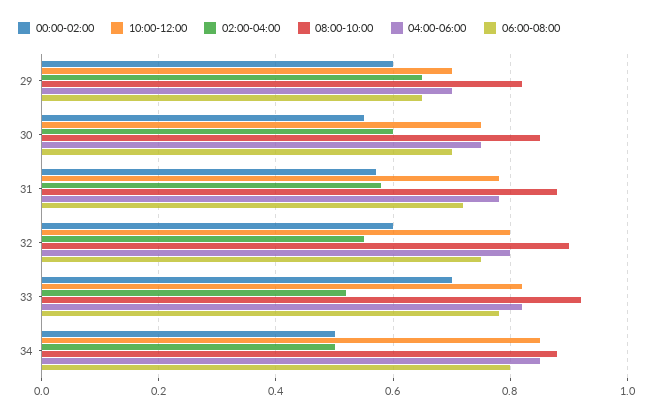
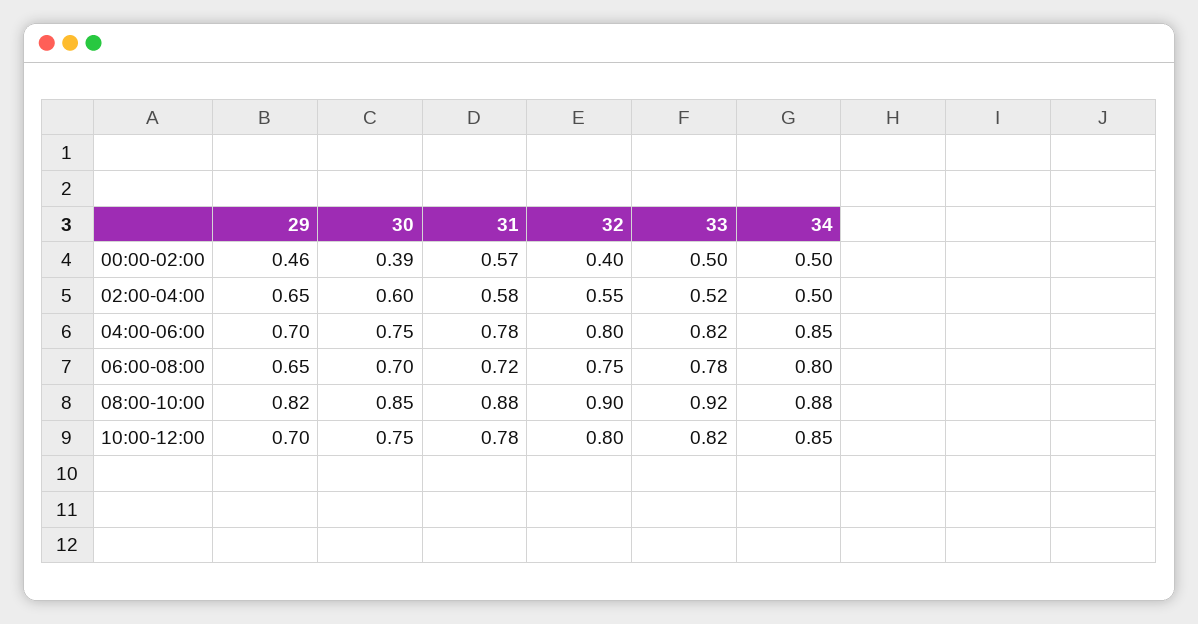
  {
    "00:00-02:00": {
-     "29": 0.6,
+     "29": 0.46,
-     "30": 0.55,
+     "30": 0.39,
      "31": 0.57,
-     "32": 0.6,
+     "32": 0.4,
-     "33": 0.7,
+     "33": 0.5,
      "34": 0.5
    },
    "10:00-12:00": {
      "29": 0.7,
      "30": 0.75,
      "31": 0.78,
      "32": 0.8,
      "33": 0.82,
      "34": 0.85
    },
    "02:00-04:00": {
      "29": 0.65,
      "30": 0.6,
      "31": 0.58,
      "32": 0.55,
      "33": 0.52,
      "34": 0.5
    },
    "08:00-10:00": {
      "29": 0.82,
      "30": 0.85,
      "31": 0.88,
      "32": 0.9,
      "33": 0.92,
      "34": 0.88
    },
    "04:00-06:00": {
      "29": 0.7,
      "30": 0.75,
      "31": 0.78,
      "32": 0.8,
      "33": 0.82,
      "34": 0.85
    },
    "06:00-08:00": {
      "29": 0.65,
      "30": 0.7,
      "31": 0.72,
      "32": 0.75,
      "33": 0.78,
      "34": 0.8
    }
  }

